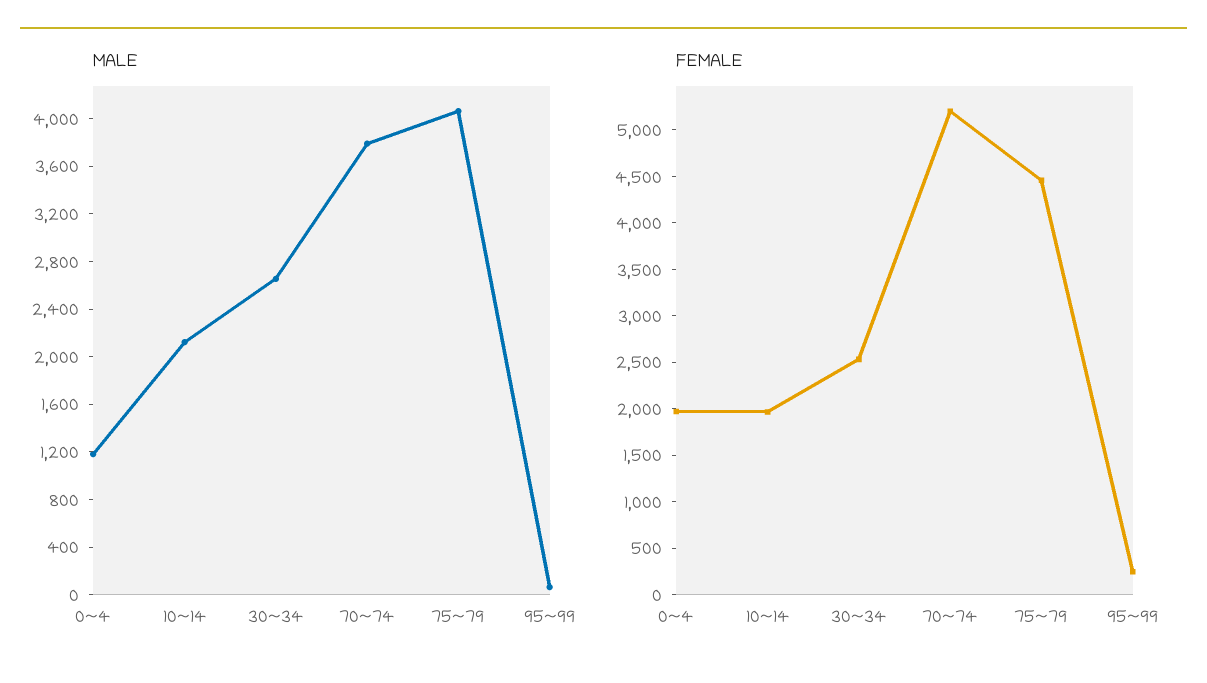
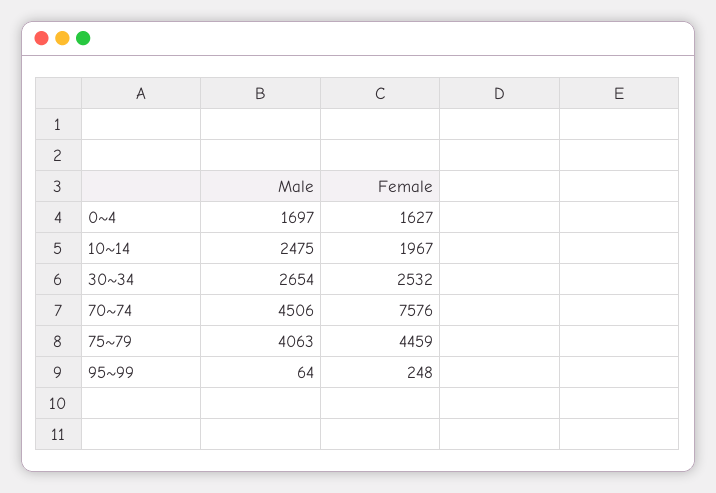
  {
    "MALE": {
-     "0~4": 1200,
+     "0~4": 1697,
-     "10~14": 2100,
+     "10~14": 2475,
      "30~34": 2654,
-     "70~74": 3800,
+     "70~74": 4506,
      "75~79": 4063,
      "95~99": 64
    },
    "FEMALE": {
-     "0~4": 2000,
+     "0~4": 1627,
      "10~14": 1967,
      "30~34": 2532,
-     "70~74": 5200,
+     "70~74": 7576,
      "75~79": 4459,
      "95~99": 248
    }
  }

